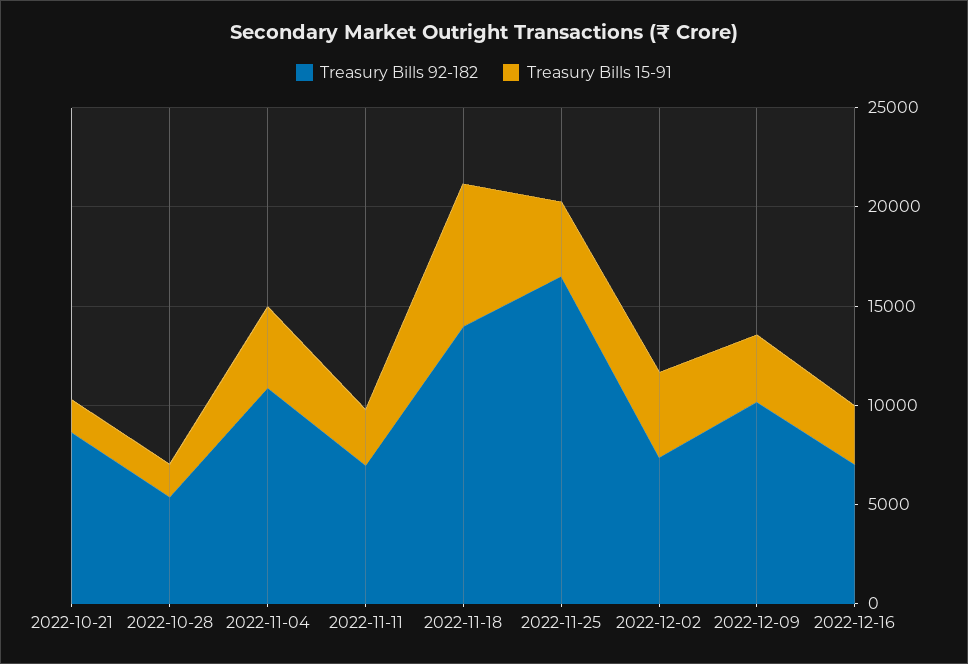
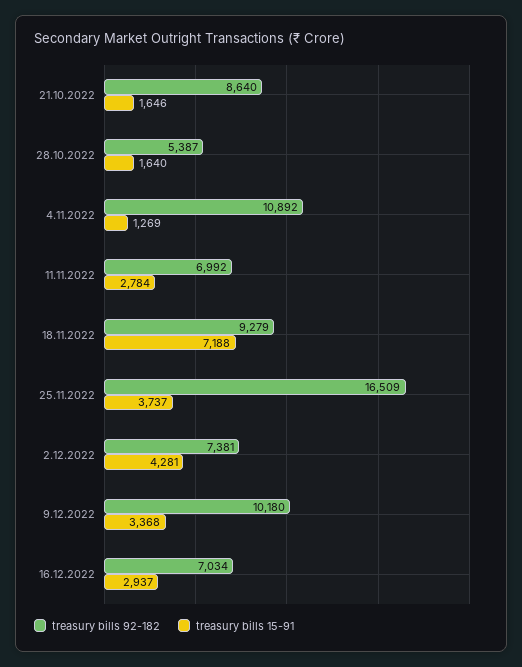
  {
    "Treasury Bills 92-182": {
      "2022-10-21": 8640,
      "2022-10-28": 5387,
      "2022-11-04": 10892,
      "2022-11-11": 6992,
-     "2022-11-18": 14000,
+     "2022-11-18": 9279,
      "2022-11-25": 16509,
      "2022-12-02": 7381,
      "2022-12-09": 10180,
      "2022-12-16": 7034
    },
    "Treasury Bills 15-91": {
      "2022-10-21": 1646,
      "2022-10-28": 1640,
-     "2022-11-04": 4000,
+     "2022-11-04": 1269,
      "2022-11-11": 2784,
      "2022-11-18": 7188,
      "2022-11-25": 3737,
      "2022-12-02": 4281,
      "2022-12-09": 3368,
      "2022-12-16": 2937
    }
  }

